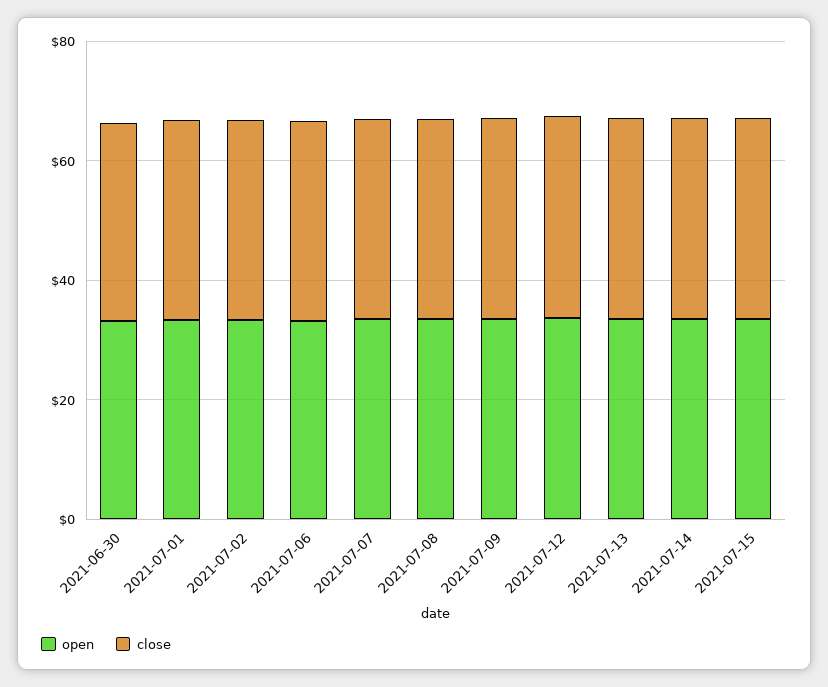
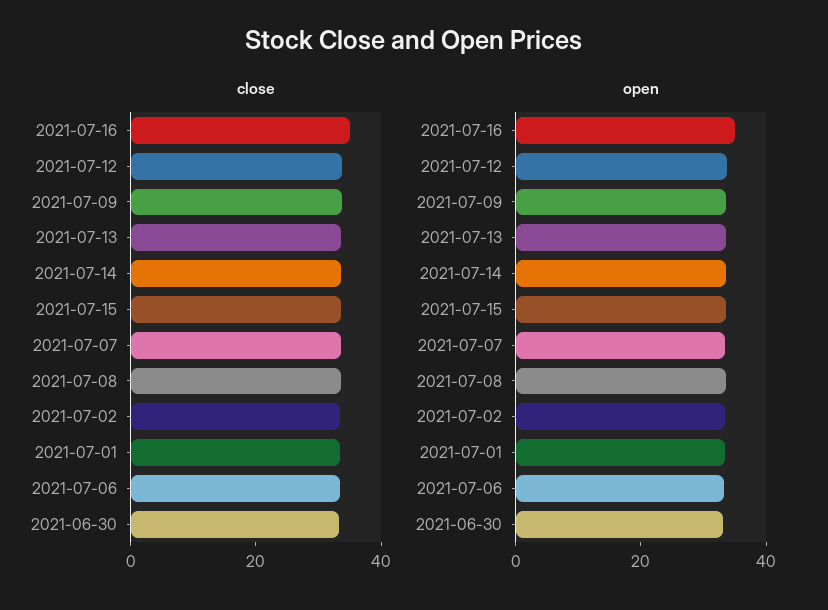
  {
    "open": {
      "2021-06-30": 35,
      "2021-07-01": 35,
      "2021-07-02": 35,
      "2021-07-06": 35,
      "2021-07-07": 35,
      "2021-07-08": 35,
      "2021-07-09": 35,
      "2021-07-12": 35,
      "2021-07-13": 35,
      "2021-07-14": 35,
-     "2021-07-15": 35
+     "2021-07-15": 35,
+     "2021-07-16": 35
    },
    "close": {
      "2021-06-30": 35,
      "2021-07-01": 35,
      "2021-07-02": 35,
      "2021-07-06": 35,
      "2021-07-07": 35,
      "2021-07-08": 35,
      "2021-07-09": 35,
      "2021-07-12": 35,
      "2021-07-13": 35,
      "2021-07-14": 35,
-     "2021-07-15": 35
+     "2021-07-15": 35,
+     "2021-07-16": 35
    }
  }

